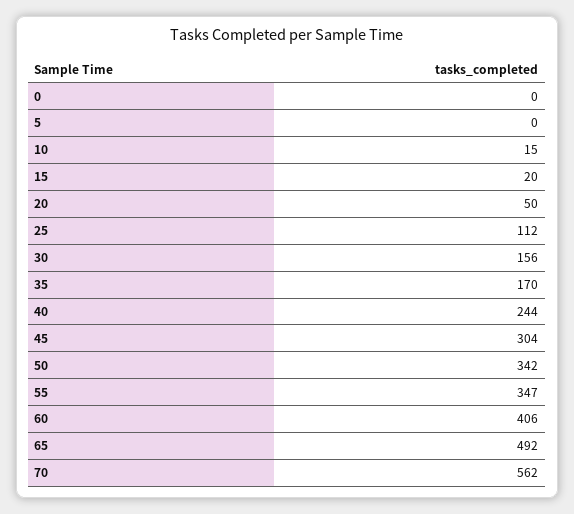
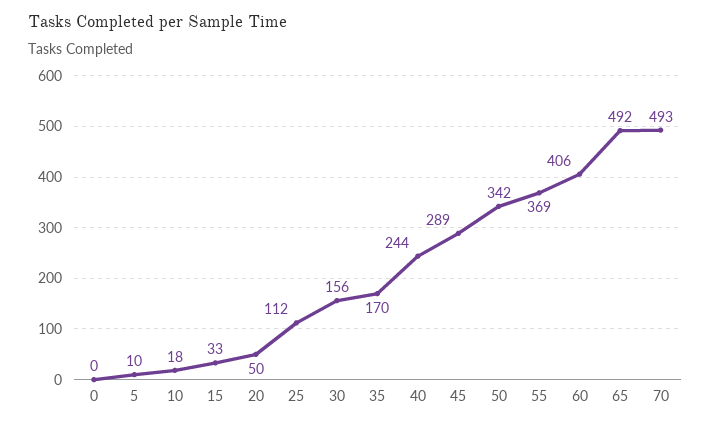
  {
    "0": 0,
-   "5": 0,
+   "5": 10,
-   "10": 15,
+   "10": 18,
-   "15": 20,
+   "15": 33,
    "20": 50,
    "25": 112,
    "30": 156,
    "35": 170,
    "40": 244,
-   "45": 304,
+   "45": 289,
    "50": 342,
-   "55": 347,
+   "55": 369,
    "60": 406,
    "65": 492,
-   "70": 562
+   "70": 493
  }

